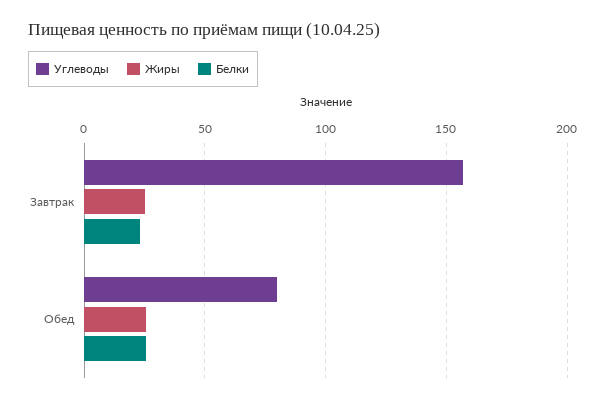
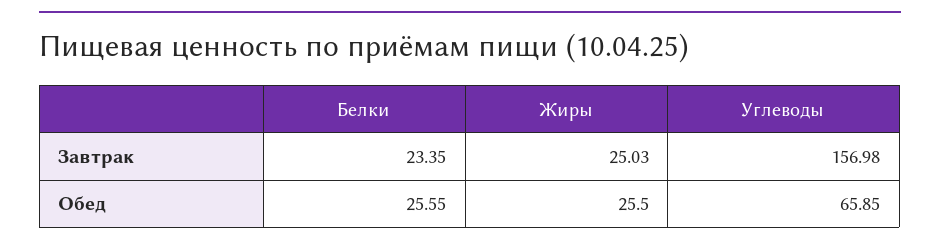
  {
    "Углеводы": {
      "Завтрак": 156.98,
-     "Обед": 80
+     "Обед": 65.85
    },
    "Жиры": {
      "Завтрак": 25.03,
      "Обед": 25.5
    },
    "Белки": {
      "Завтрак": 23.35,
      "Обед": 25.55
    }
  }

